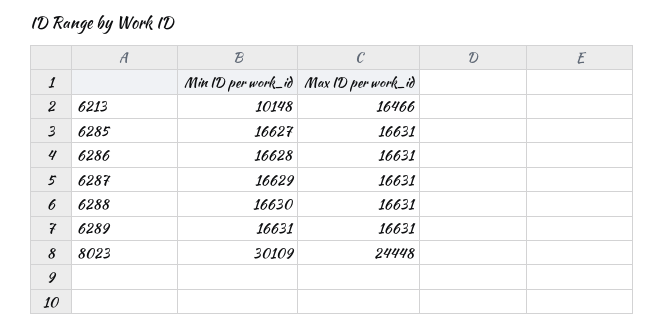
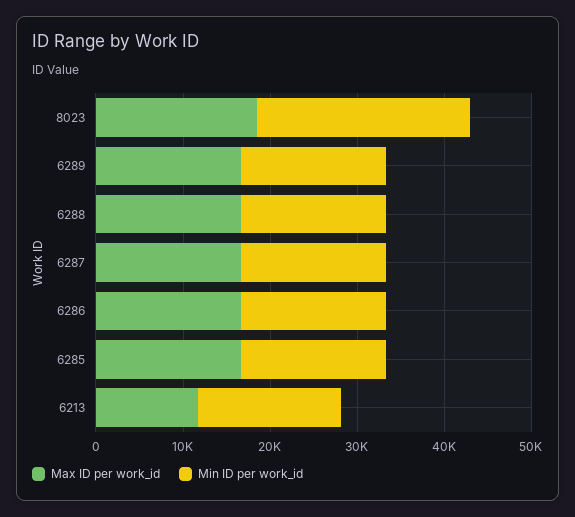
  {
    "Min ID per work_id": {
-     "6213": 10148,
+     "6213": 16000,
      "6285": 16627,
      "6286": 16628,
      "6287": 16629,
      "6288": 16630,
      "6289": 16631,
-     "8023": 30109
+     "8023": 24000
    },
    "Max ID per work_id": {
-     "6213": 16466,
+     "6213": 12000,
      "6285": 16631,
      "6286": 16631,
      "6287": 16631,
      "6288": 16631,
      "6289": 16631,
-     "8023": 24448
+     "8023": 18000
    }
  }

